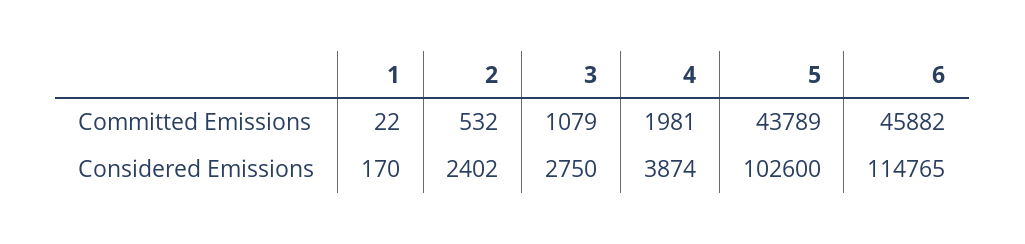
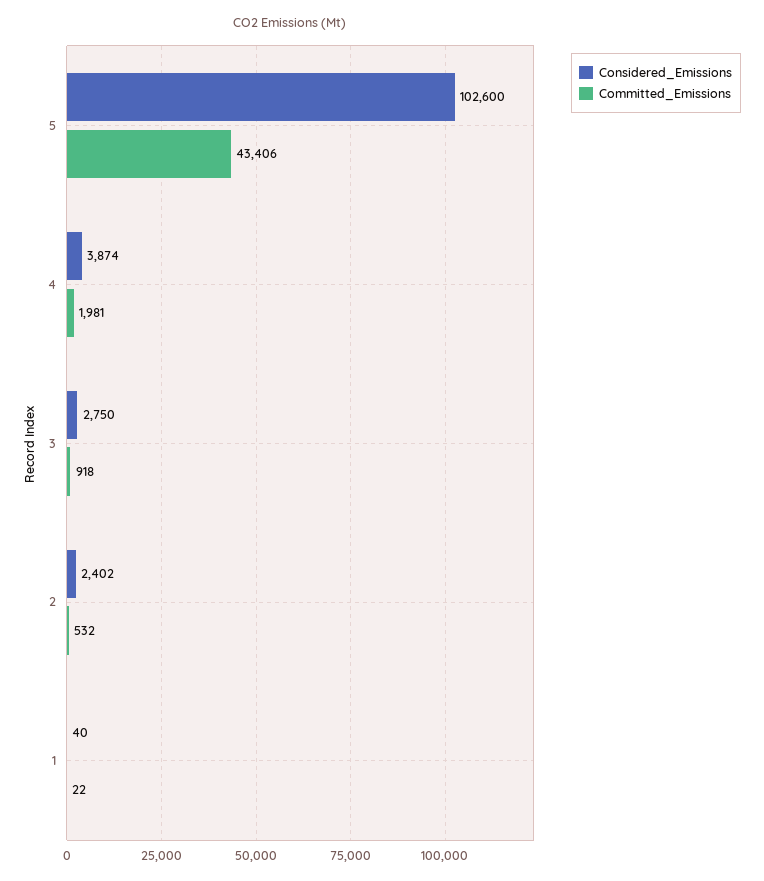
  {
    "Committed Emissions": {
      "1": 22,
      "2": 532,
-     "3": 1079,
+     "3": 918,
      "4": 1981,
-     "5": 43789,
+     "5": 43406
-     "6": 45882
    },
    "Considered Emissions": {
-     "1": 170,
+     "1": 40,
      "2": 2402,
      "3": 2750,
      "4": 3874,
-     "5": 102600,
+     "5": 102600
-     "6": 114765
    }
  }

